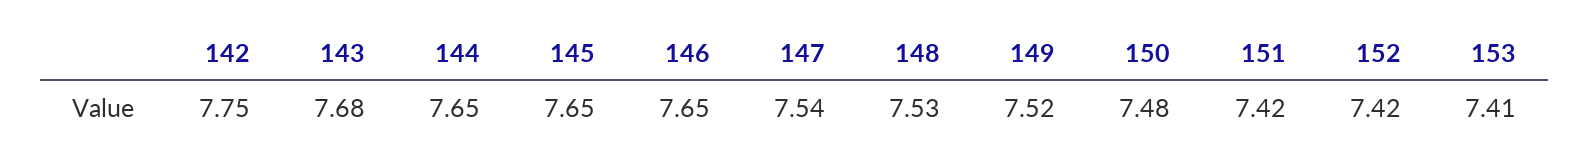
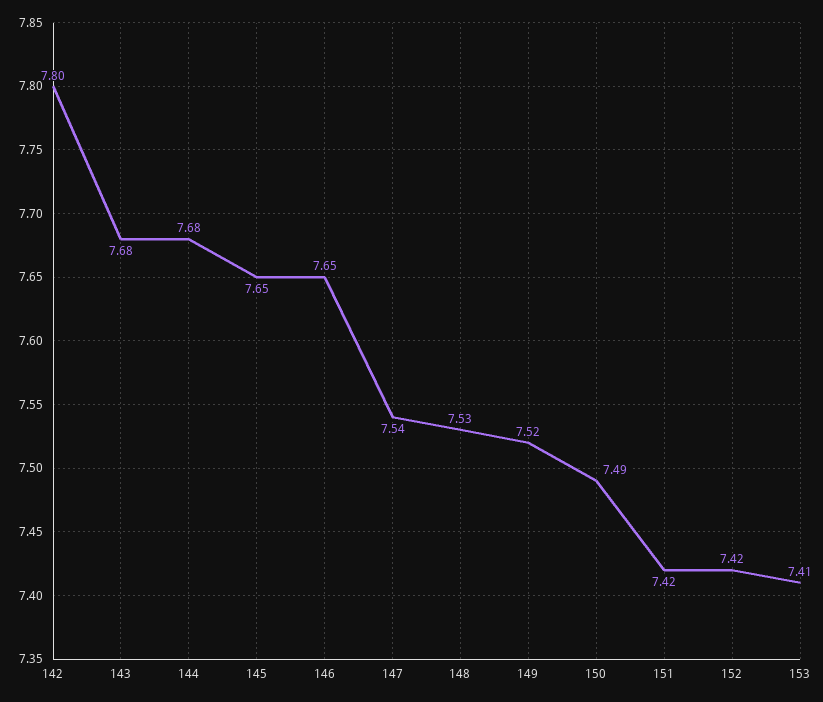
  {
-   "142": 7.75,
+   "142": 7.8,
    "143": 7.68,
-   "144": 7.65,
+   "144": 7.68,
    "145": 7.65,
    "146": 7.65,
    "147": 7.54,
    "148": 7.53,
    "149": 7.52,
-   "150": 7.48,
+   "150": 7.49,
    "151": 7.42,
    "152": 7.42,
    "153": 7.41
  }

